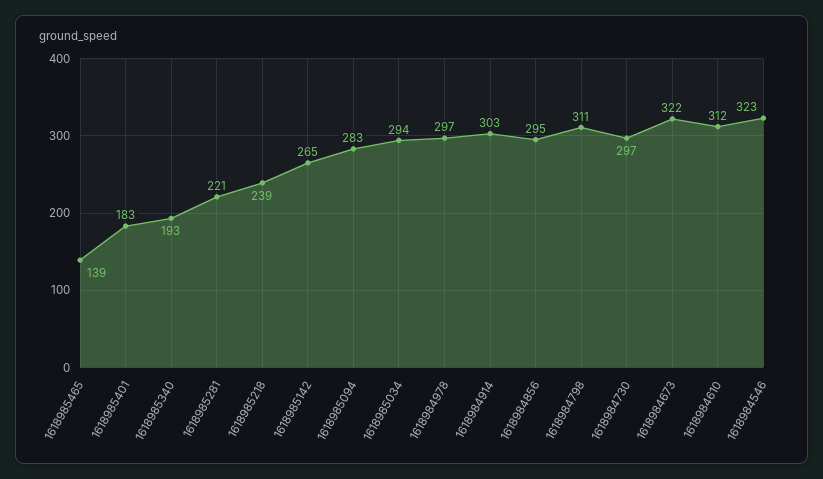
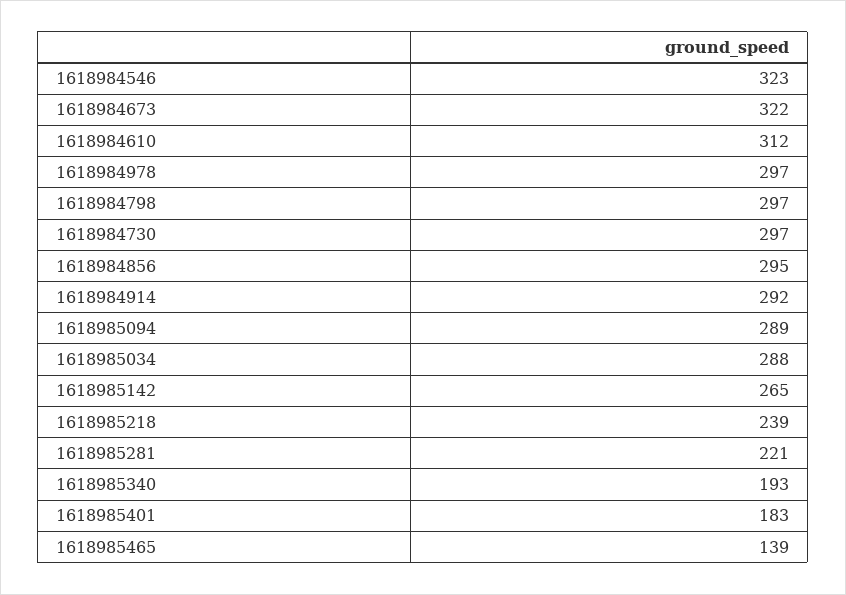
  {
    "1618985465": 139,
    "1618985401": 183,
    "1618985340": 193,
    "1618985281": 221,
    "1618985218": 239,
    "1618985142": 265,
-   "1618985094": 283,
+   "1618985094": 289,
-   "1618985034": 294,
+   "1618985034": 288,
    "1618984978": 297,
-   "1618984914": 303,
+   "1618984914": 292,
    "1618984856": 295,
-   "1618984798": 311,
+   "1618984798": 297,
    "1618984730": 297,
    "1618984673": 322,
    "1618984610": 312,
    "1618984546": 323
  }

